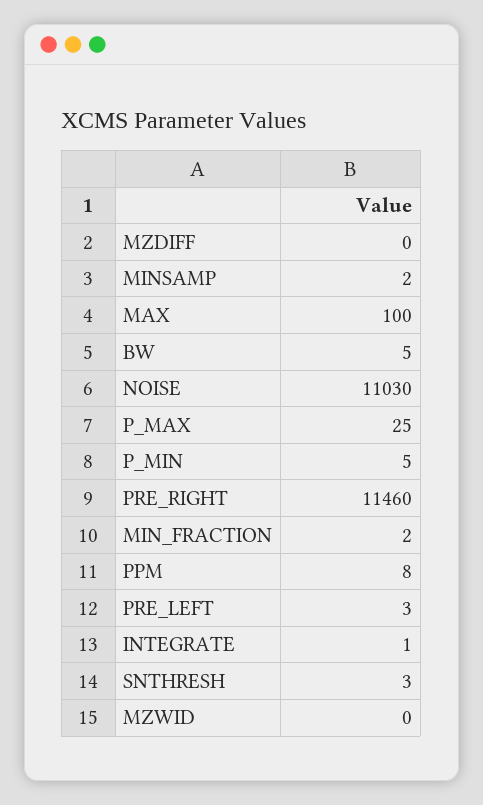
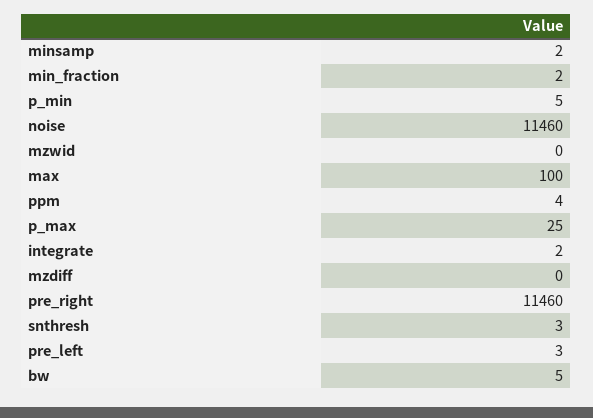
  {
    "MZDIFF": 0,
    "MINSAMP": 2,
    "MAX": 100,
    "BW": 5,
-   "NOISE": 11030,
+   "NOISE": 11460,
    "P_MAX": 25,
    "P_MIN": 5,
    "PRE_RIGHT": 11460,
    "MIN_FRACTION": 2,
-   "PPM": 8,
+   "PPM": 4,
    "PRE_LEFT": 3,
-   "INTEGRATE": 1,
+   "INTEGRATE": 2,
    "SNTHRESH": 3,
    "MZWID": 0
  }

